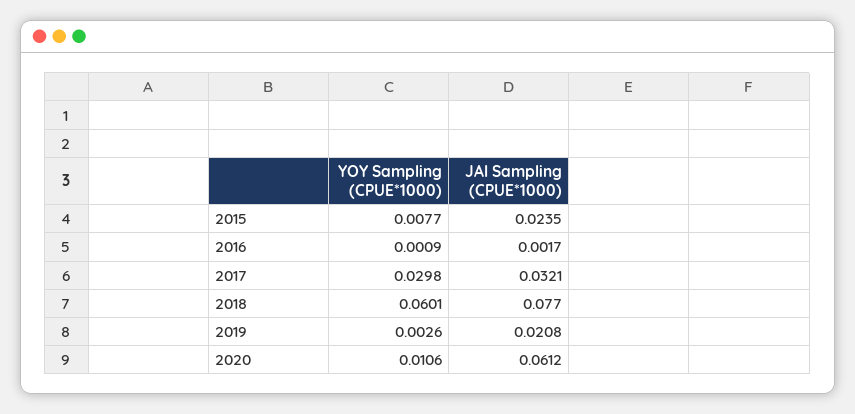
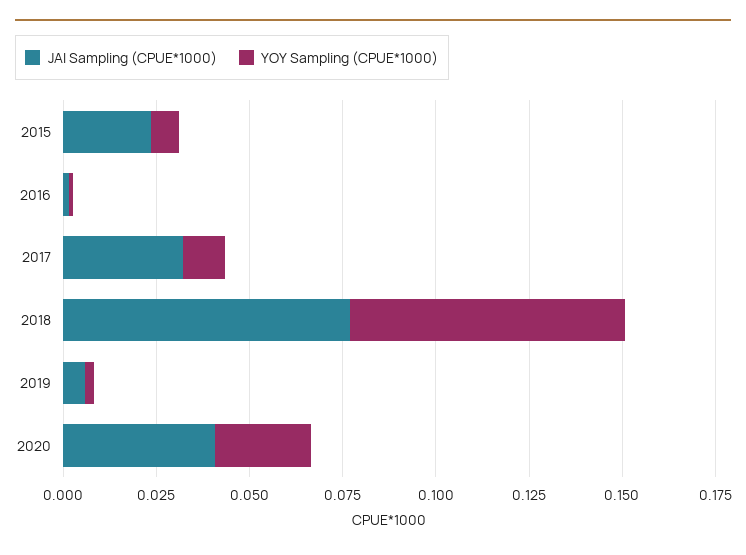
  {
    "YOY Sampling (CPUE*1000)": {
      "2015": 0.0077,
      "2016": 0.0009,
-     "2017": 0.0298,
+     "2017": 0.01,
-     "2018": 0.0601,
+     "2018": 0.075,
      "2019": 0.0026,
-     "2020": 0.0106
+     "2020": 0.025
    },
    "JAI Sampling (CPUE*1000)": {
      "2015": 0.0235,
      "2016": 0.0017,
      "2017": 0.0321,
      "2018": 0.077,
-     "2019": 0.0208,
+     "2019": 0.005,
-     "2020": 0.0612
+     "2020": 0.04
    }
  }

